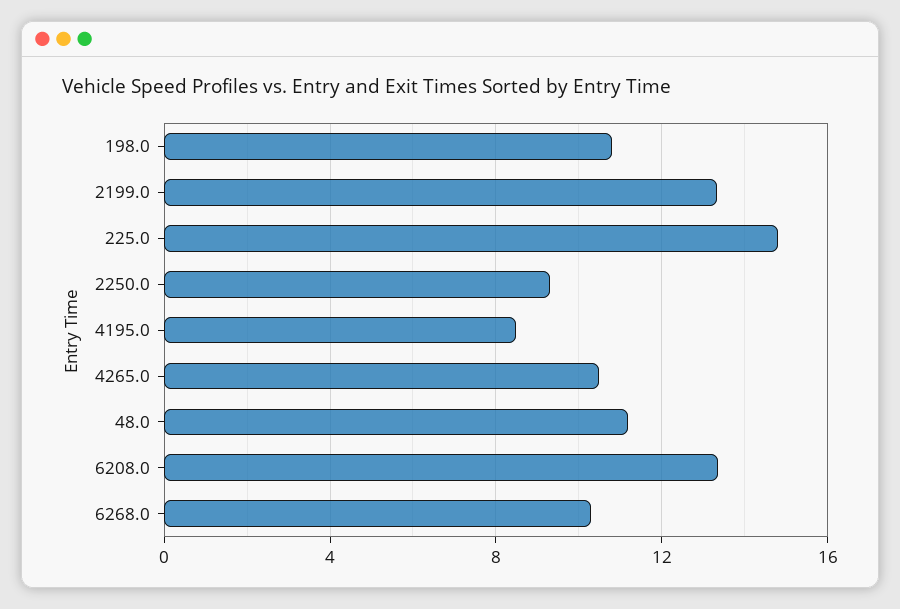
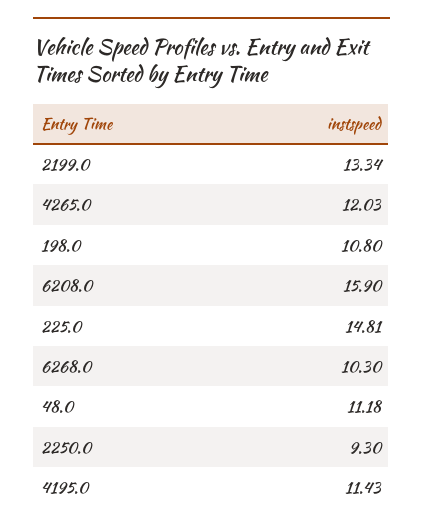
  {
    "198.0": 10.8,
    "2199.0": 13.34,
    "225.0": 14.81,
    "2250.0": 9.3,
-   "4195.0": 8.5,
+   "4195.0": 11.43,
-   "4265.0": 10.5,
+   "4265.0": 12.03,
    "48.0": 11.18,
-   "6208.0": 13.5,
+   "6208.0": 15.9,
    "6268.0": 10.3
  }

